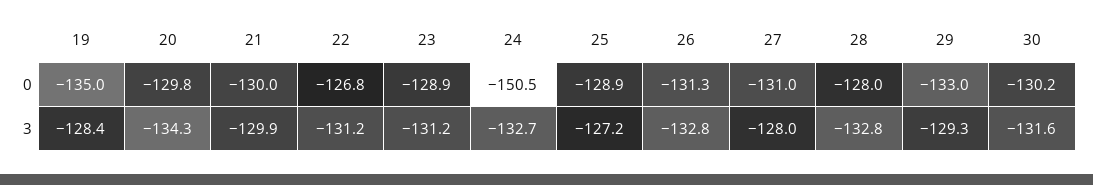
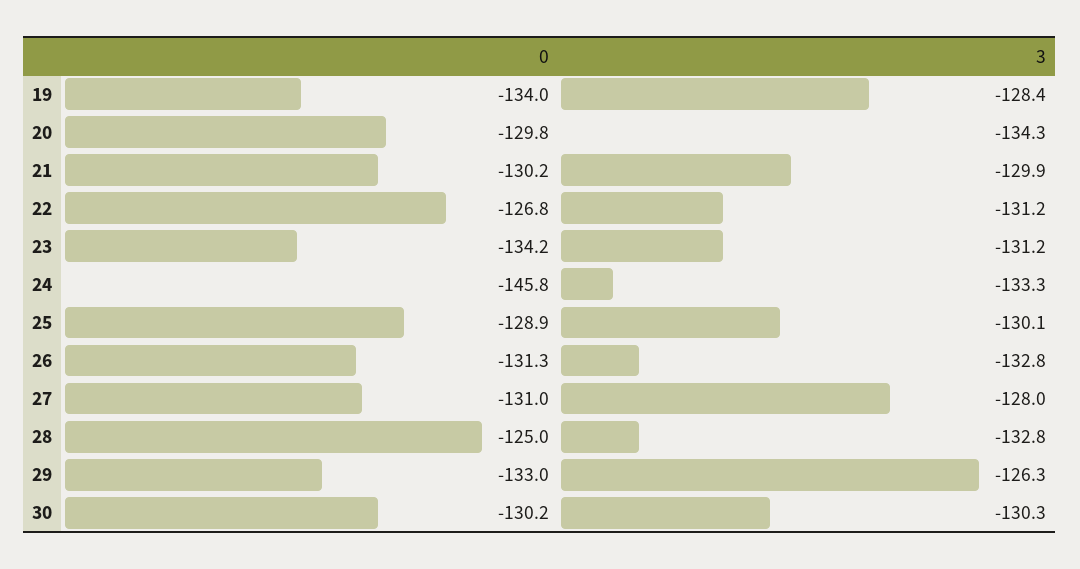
  {
    "19": {
-     "0": -135,
+     "0": -134,
      "3": -128.4
    },
    "20": {
      "0": -129.8,
      "3": -134.3
    },
    "21": {
-     "0": -130,
+     "0": -130.2,
      "3": -129.9
    },
    "22": {
      "0": -126.8,
      "3": -131.2
    },
    "23": {
-     "0": -128.9,
+     "0": -134.2,
      "3": -131.2
    },
    "24": {
-     "0": -150.5,
+     "0": -145.8,
-     "3": -132.7
+     "3": -133.3
    },
    "25": {
      "0": -128.9,
-     "3": -127.2
+     "3": -130.1
    },
    "26": {
      "0": -131.3,
      "3": -132.8
    },
    "27": {
      "0": -131,
      "3": -128
    },
    "28": {
-     "0": -128,
+     "0": -125,
      "3": -132.8
    },
    "29": {
      "0": -133,
-     "3": -129.3
+     "3": -126.3
    },
    "30": {
      "0": -130.2,
-     "3": -131.6
+     "3": -130.3
    }
  }

